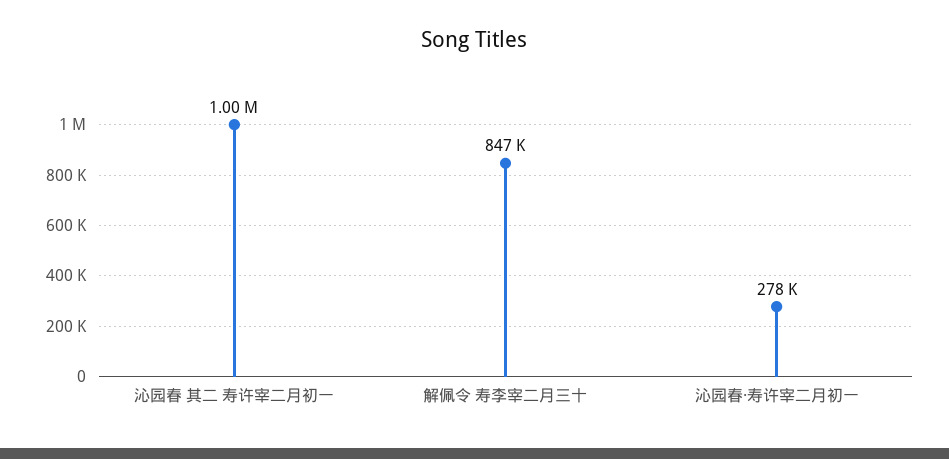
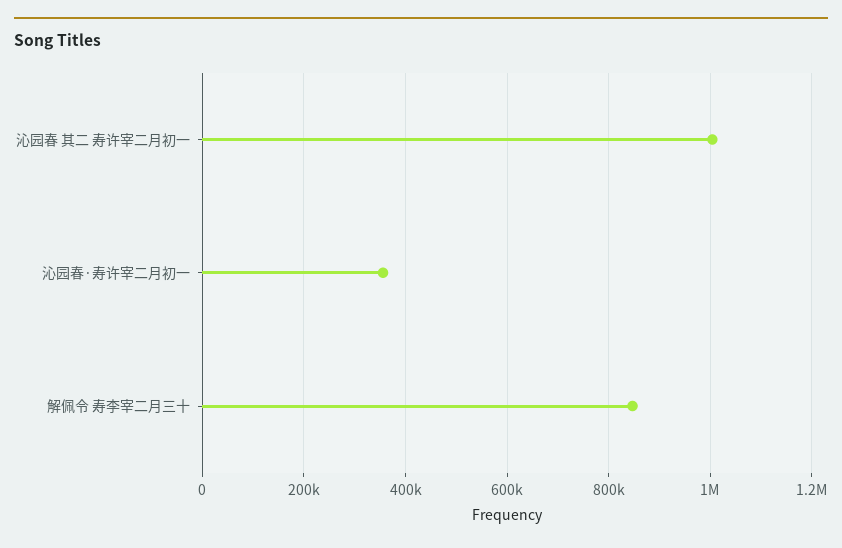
  {
    "沁园春 其二 寿许宰二月初一": 1000000,
    "解佩令 寿李宰二月三十": 847000,
-   "沁园春·寿许宰二月初一": 278000
+   "沁园春·寿许宰二月初一": 360000
  }

